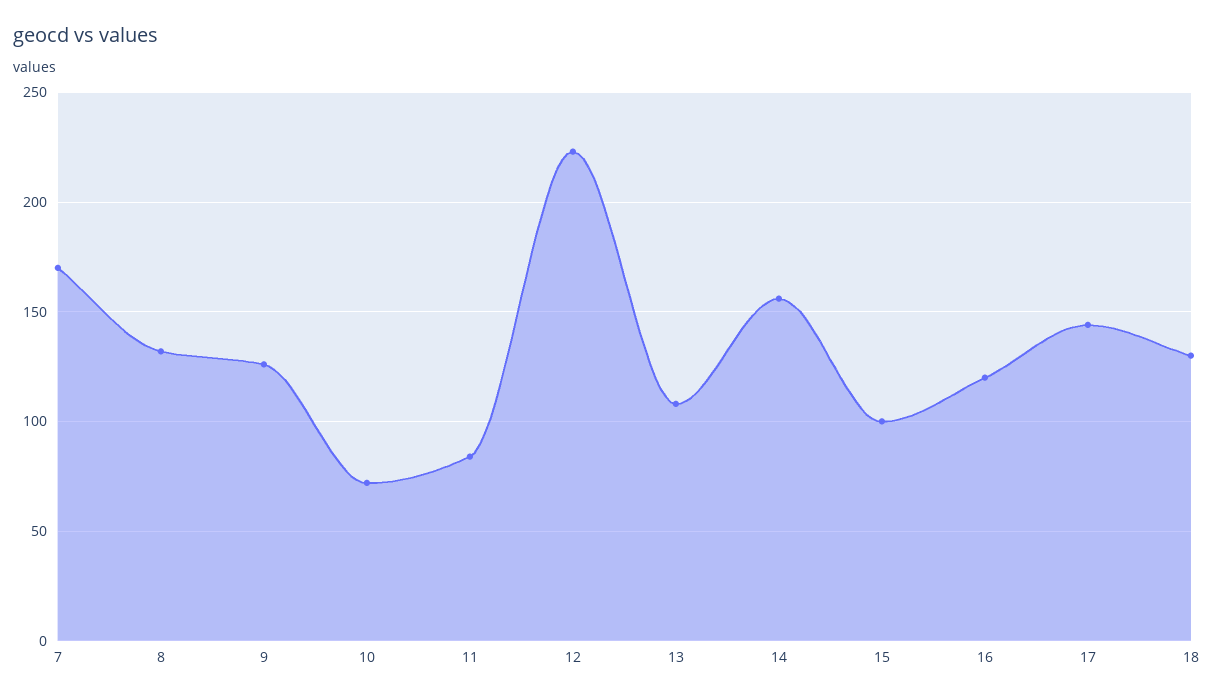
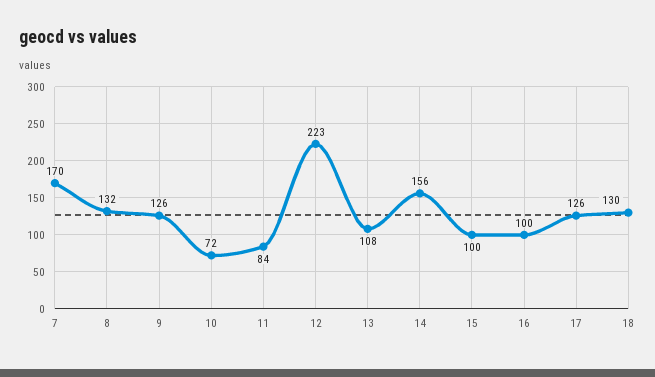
  {
    "7": 170,
    "8": 132,
    "9": 126,
    "10": 72,
    "11": 84,
    "12": 223,
    "13": 108,
    "14": 156,
    "15": 100,
-   "16": 120,
+   "16": 100,
-   "17": 145,
+   "17": 126,
    "18": 130
  }

